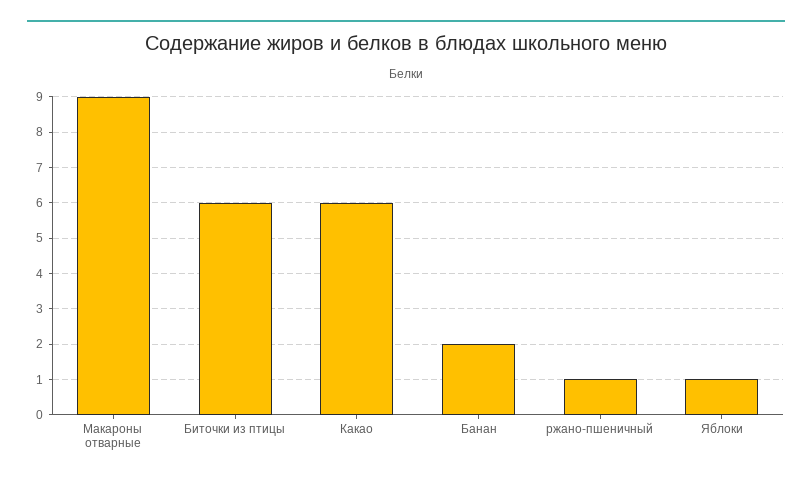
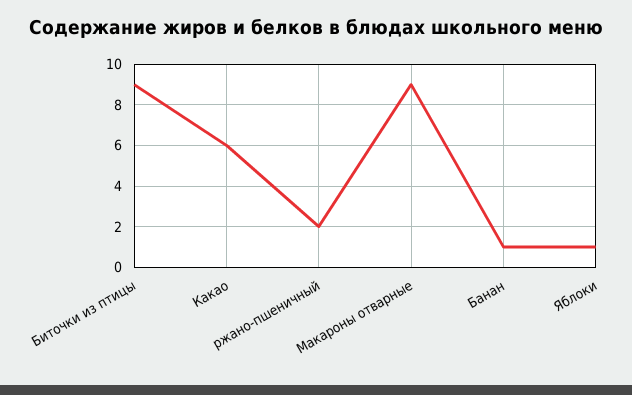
  {
    "Макароны отварные": 9,
-   "Биточки из птицы": 6,
+   "Биточки из птицы": 9,
    "Какао": 6,
-   "Банан": 2,
+   "Банан": 1,
-   "ржано-пшеничный": 1,
+   "ржано-пшеничный": 2,
    "Яблоки": 1
  }

